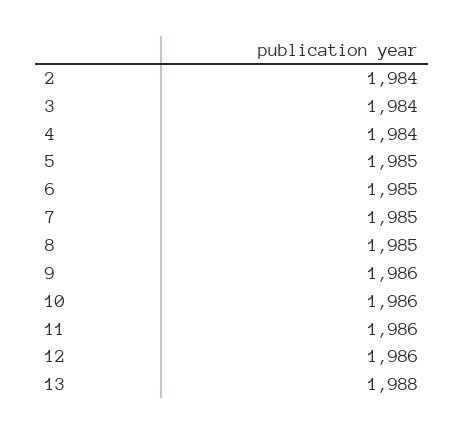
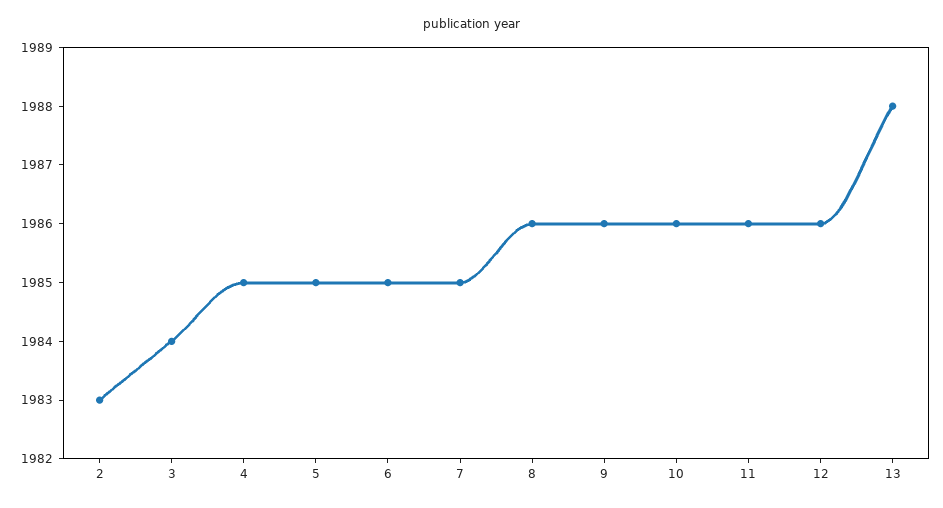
  {
-   "2": 1984,
+   "2": 1983,
    "3": 1984,
-   "4": 1984,
+   "4": 1985,
    "5": 1985,
    "6": 1985,
    "7": 1985,
-   "8": 1985,
+   "8": 1986,
    "9": 1986,
    "10": 1986,
    "11": 1986,
    "12": 1986,
    "13": 1988
  }

